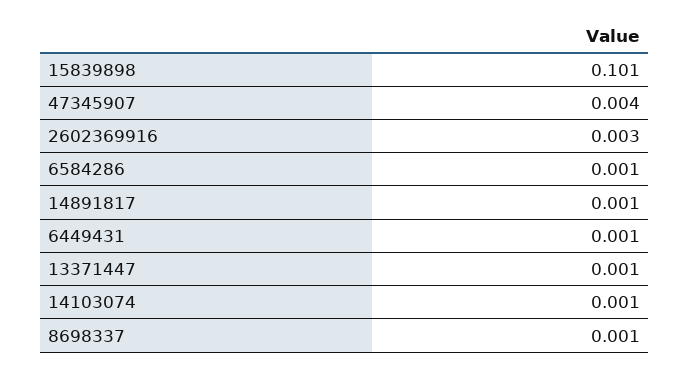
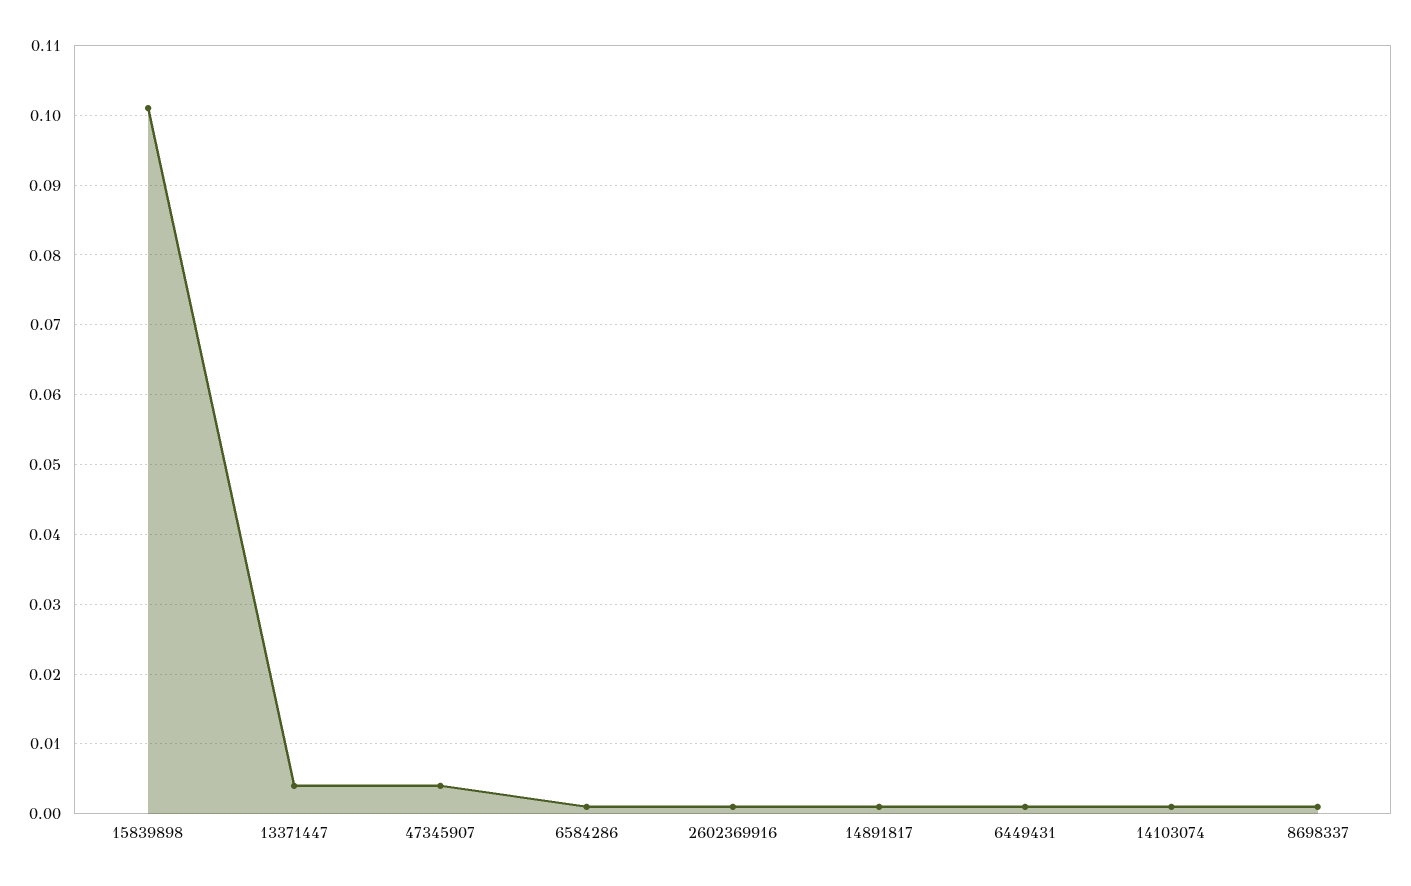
  {
    "15839898": 0.101,
    "47345907": 0.004,
-   "2602369916": 0.003,
+   "2602369916": 0.001,
    "6584286": 0.001,
    "14891817": 0.001,
    "6449431": 0.001,
-   "13371447": 0.001,
+   "13371447": 0.004,
    "14103074": 0.001,
    "8698337": 0.001
  }

